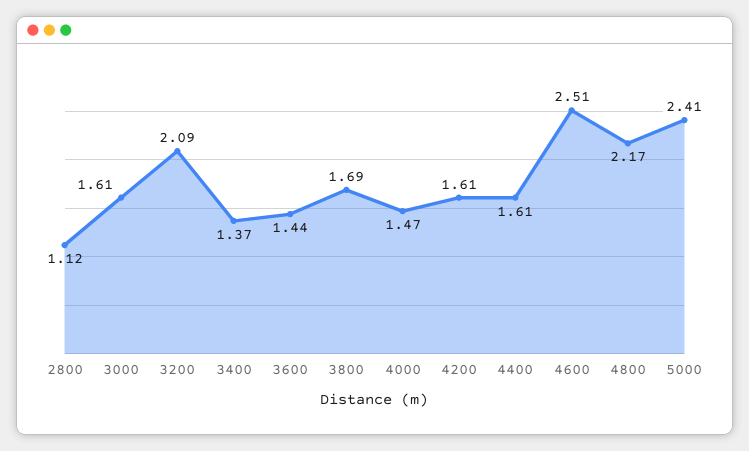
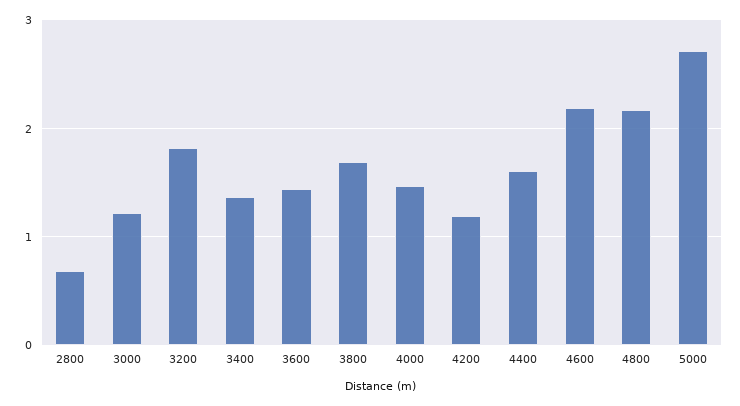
  {
-   "2800": 1.12,
+   "2800": 0.7,
-   "3000": 1.61,
+   "3000": 1.2,
-   "3200": 2.09,
+   "3200": 1.8,
    "3400": 1.37,
    "3600": 1.44,
    "3800": 1.69,
    "4000": 1.47,
-   "4200": 1.61,
+   "4200": 1.2,
    "4400": 1.61,
-   "4600": 2.51,
+   "4600": 2.2,
    "4800": 2.17,
-   "5000": 2.41
+   "5000": 2.7
  }

